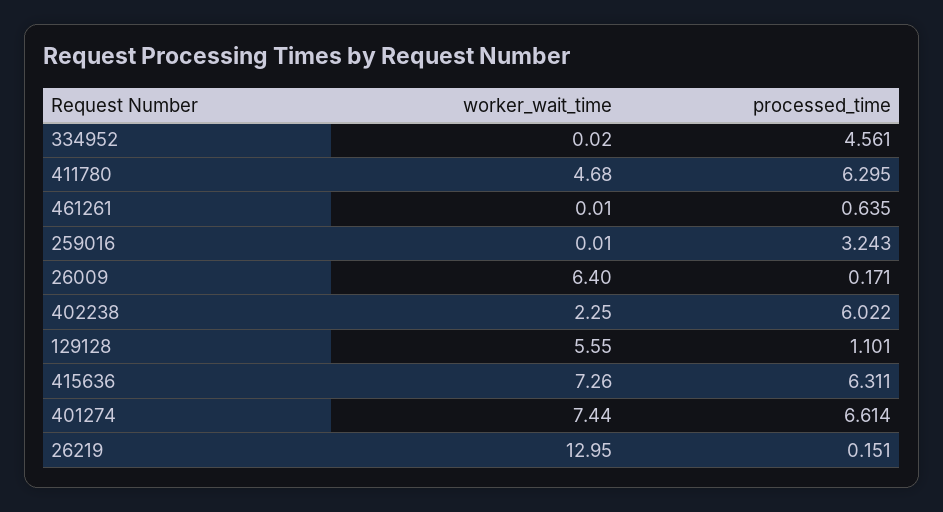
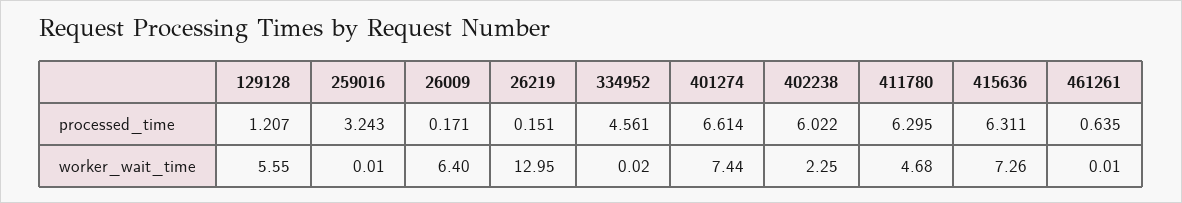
  {
    "worker_wait_time": {
      "334952": 0.02,
      "411780": 4.68,
      "461261": 0.01,
      "259016": 0.01,
      "26009": 6.4,
      "402238": 2.25,
      "129128": 5.55,
      "415636": 7.26,
      "401274": 7.44,
      "26219": 12.95
    },
    "processed_time": {
      "334952": 4.561,
      "411780": 6.295,
      "461261": 0.635,
      "259016": 3.243,
      "26009": 0.171,
      "402238": 6.022,
-     "129128": 1.101,
+     "129128": 1.207,
      "415636": 6.311,
      "401274": 6.614,
      "26219": 0.151
    }
  }

